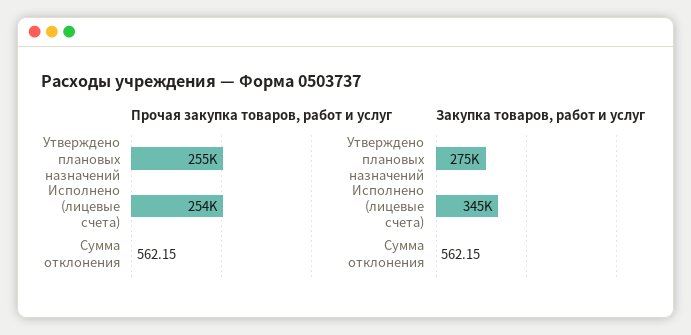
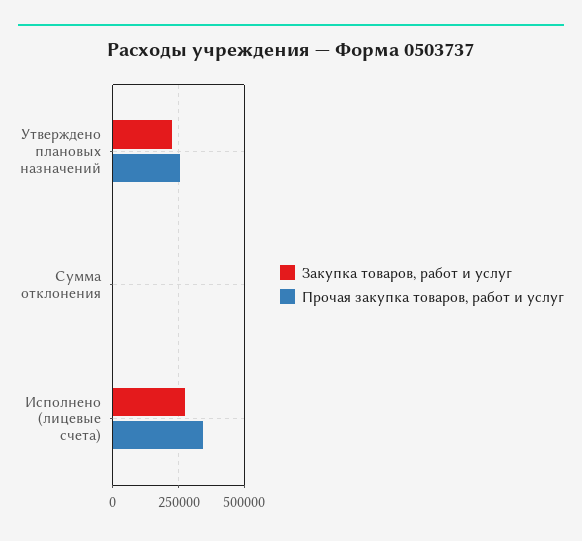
  {
    "Прочая закупка товаров, работ и услуг": {
      "Утверждено плановых назначений": 255000,
-     "Исполнено (лицевые счета)": 254000,
+     "Исполнено (лицевые счета)": 350000,
      "Сумма отклонения": 562.15
    },
    "Закупка товаров, работ и услуг": {
-     "Утверждено плановых назначений": 275000,
+     "Утверждено плановых назначений": 225000,
-     "Исполнено (лицевые счета)": 345000,
+     "Исполнено (лицевые счета)": 275000,
      "Сумма отклонения": 562.15
    }
  }

